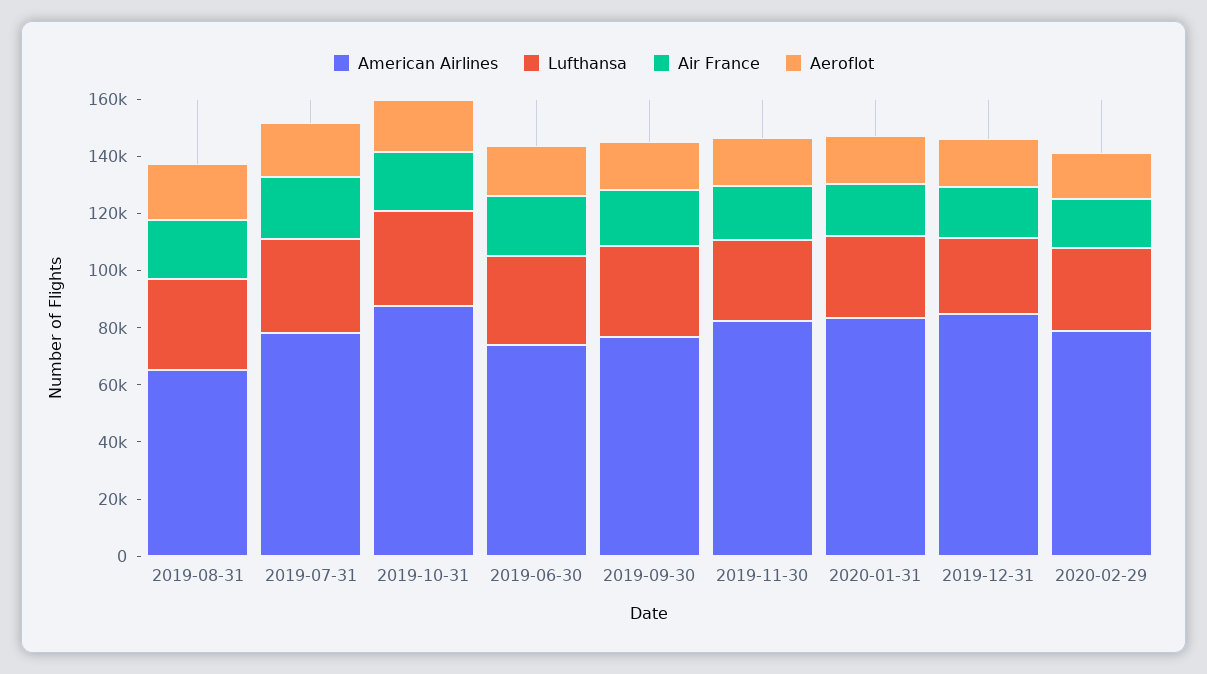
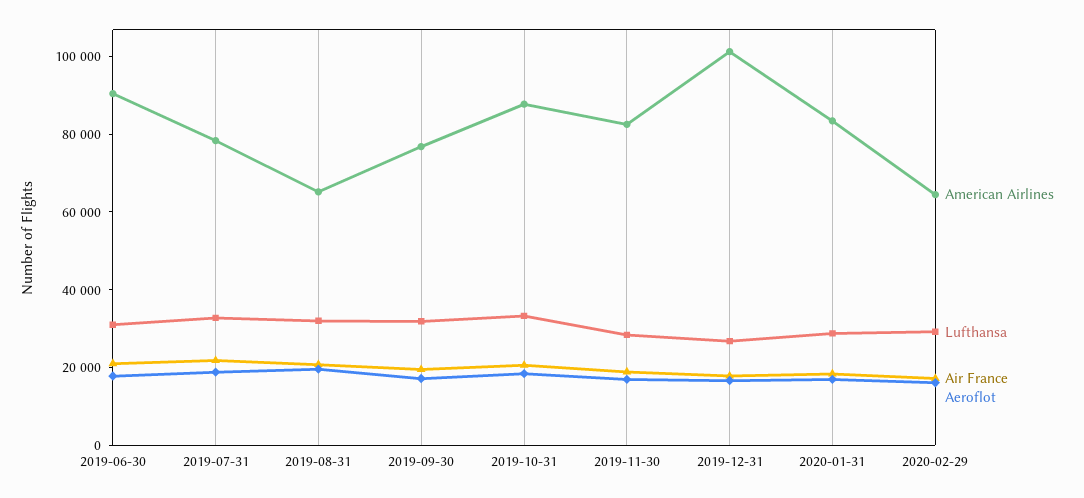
  {
    "American Airlines": {
      "2019-08-31": 65000,
      "2019-07-31": 80000,
      "2019-10-31": 90000,
-     "2019-06-30": 75000,
+     "2019-06-30": 90000,
      "2019-09-30": 75000,
      "2019-11-30": 85000,
      "2020-01-31": 85000,
-     "2019-12-31": 85000,
+     "2019-12-31": 100000,
-     "2020-02-29": 80000
+     "2020-02-29": 65000
    },
    "Lufthansa": {
      "2019-08-31": 30000,
      "2019-07-31": 35000,
      "2019-10-31": 35000,
      "2019-06-30": 30000,
      "2019-09-30": 30000,
      "2019-11-30": 30000,
      "2020-01-31": 30000,
      "2019-12-31": 25000,
      "2020-02-29": 30000
    },
    "Air France": {
      "2019-08-31": 20000,
      "2019-07-31": 20000,
      "2019-10-31": 20000,
      "2019-06-30": 20000,
      "2019-09-30": 20000,
      "2019-11-30": 20000,
      "2020-01-31": 20000,
      "2019-12-31": 20000,
      "2020-02-29": 15000
    },
    "Aeroflot": {
      "2019-08-31": 20000,
      "2019-07-31": 20000,
      "2019-10-31": 20000,
      "2019-06-30": 20000,
      "2019-09-30": 15000,
      "2019-11-30": 15000,
      "2020-01-31": 15000,
      "2019-12-31": 15000,
      "2020-02-29": 15000
    }
  }

